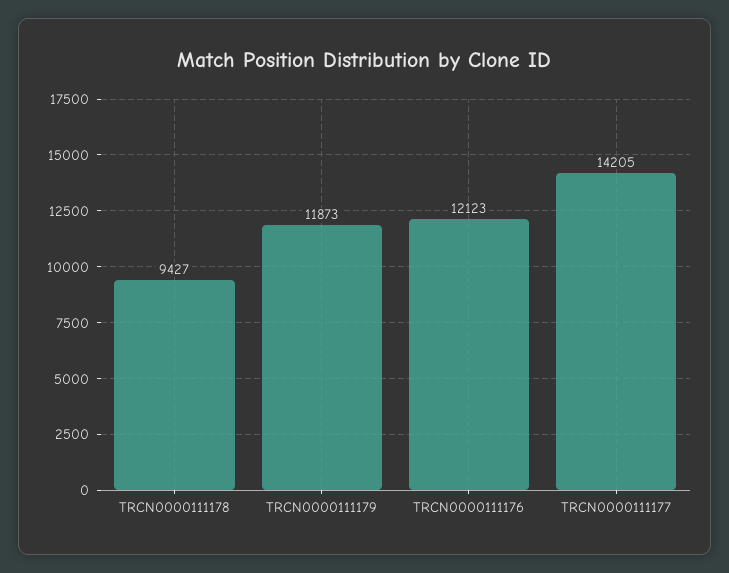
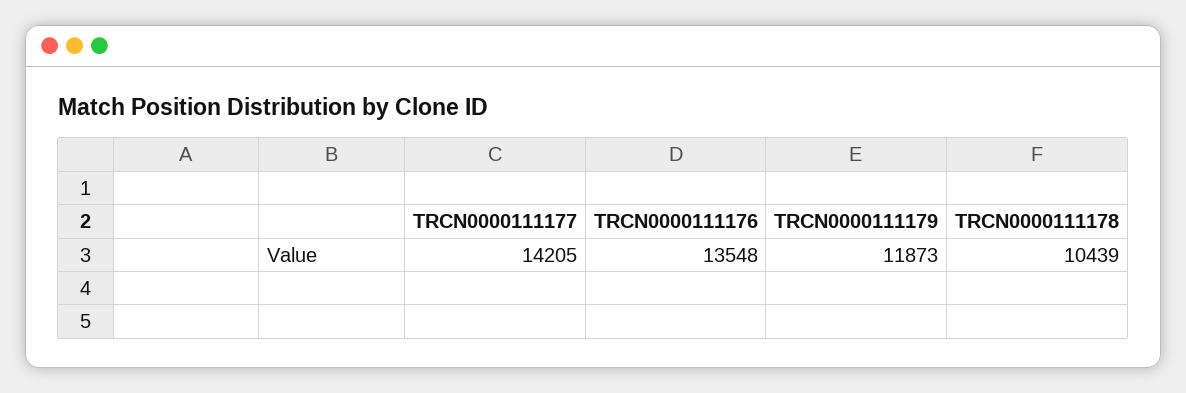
  {
-   "TRCN0000111178": 9427,
+   "TRCN0000111178": 10439,
    "TRCN0000111179": 11873,
-   "TRCN0000111176": 12123,
+   "TRCN0000111176": 13548,
    "TRCN0000111177": 14205
  }

